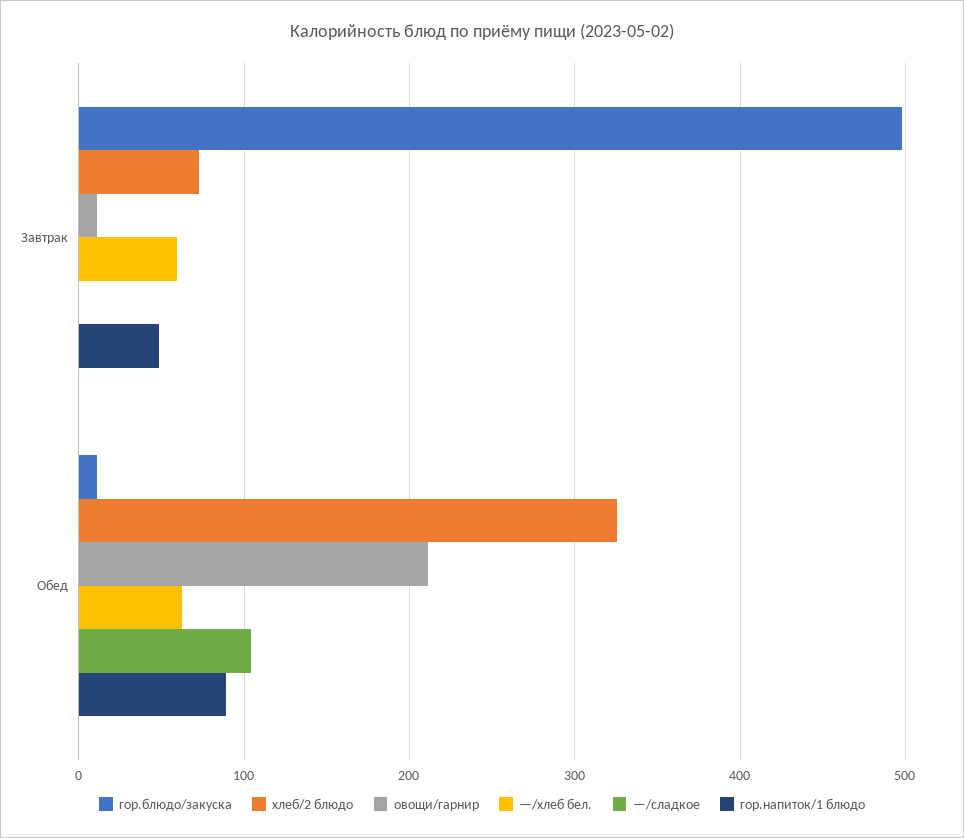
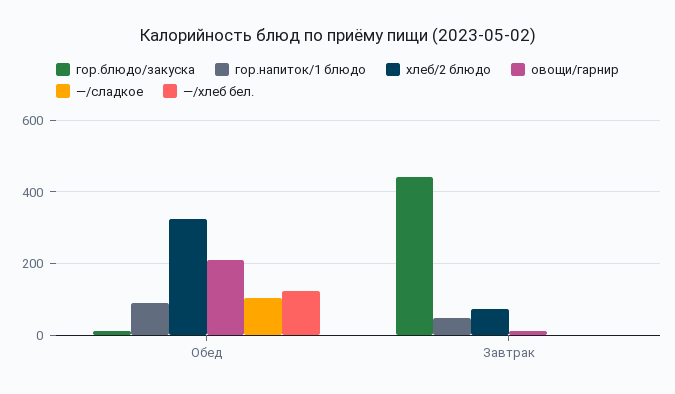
  {
    "гор.блюдо/закуска": {
-     "Завтрак": 500,
+     "Завтрак": 440,
      "Обед": 10
    },
    "хлеб/2 блюдо": {
      "Завтрак": 70,
      "Обед": 330
    },
    "овощи/гарнир": {
      "Завтрак": 10,
      "Обед": 210
    },
    "—/хлеб бел.": {
-     "Завтрак": 60,
+     "Завтрак": 0,
-     "Обед": 60
+     "Обед": 120
    },
    "—/сладкое": {
      "Завтрак": 0,
      "Обед": 100
    },
    "гор.напиток/1 блюдо": {
      "Завтрак": 50,
      "Обед": 90
    }
  }

